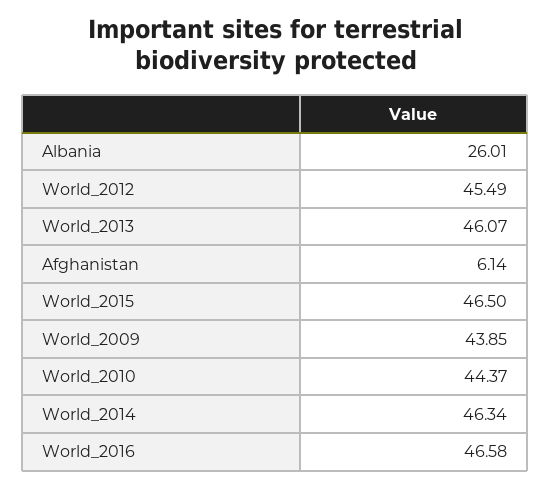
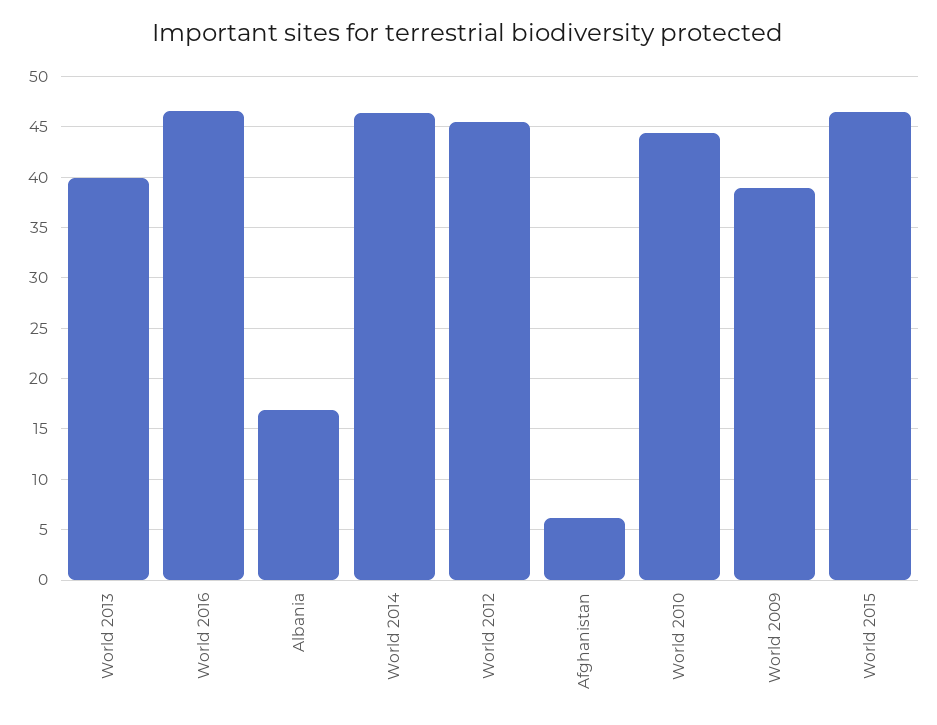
  {
-   "Albania": 26.01,
+   "Albania": 17,
    "World_2012": 45.49,
-   "World_2013": 46.07,
+   "World_2013": 40,
    "Afghanistan": 6.14,
    "World_2015": 46.5,
-   "World_2009": 43.85,
+   "World_2009": 39,
    "World_2010": 44.37,
    "World_2014": 46.34,
    "World_2016": 46.58
  }

